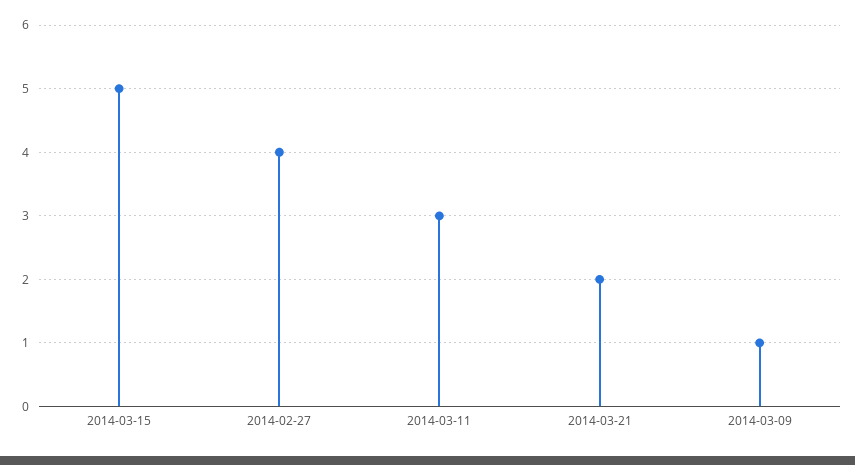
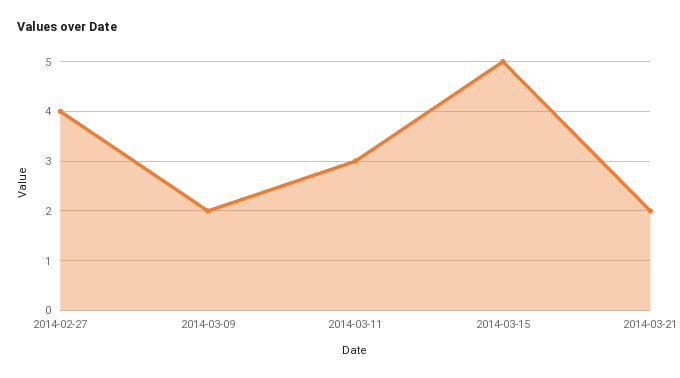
  {
    "2014-03-15": 5,
    "2014-02-27": 4,
    "2014-03-11": 3,
    "2014-03-21": 2,
-   "2014-03-09": 1
+   "2014-03-09": 2
  }

